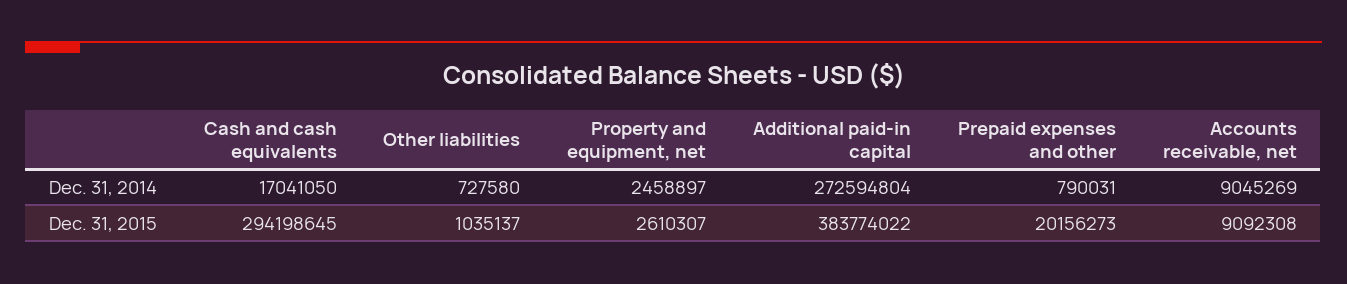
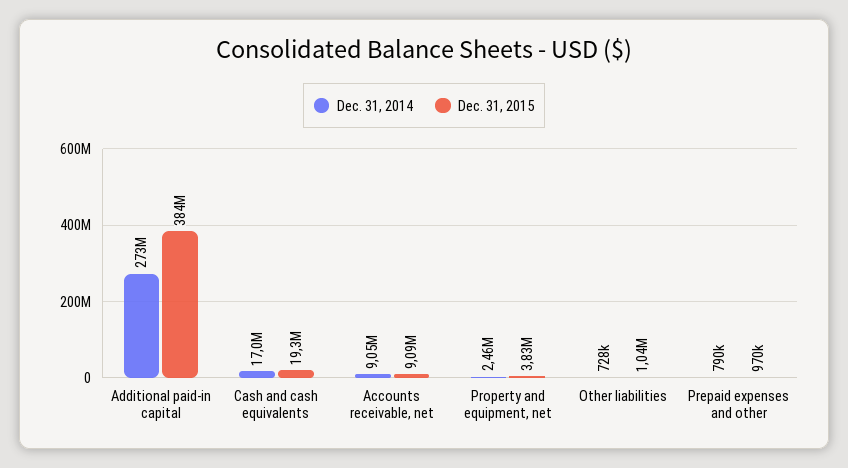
  {
    "Dec. 31, 2014": {
      "Cash and cash equivalents": 17041050,
      "Other liabilities": 727580,
      "Property and equipment, net": 2458897,
      "Additional paid-in capital": 272594804,
      "Prepaid expenses and other": 790031,
      "Accounts receivable, net": 9045269
    },
    "Dec. 31, 2015": {
-     "Cash and cash equivalents": 294198645,
+     "Cash and cash equivalents": 19300000,
      "Other liabilities": 1035137,
-     "Property and equipment, net": 2610307,
+     "Property and equipment, net": 3830000,
      "Additional paid-in capital": 383774022,
-     "Prepaid expenses and other": 20156273,
+     "Prepaid expenses and other": 970000,
      "Accounts receivable, net": 9092308
    }
  }

